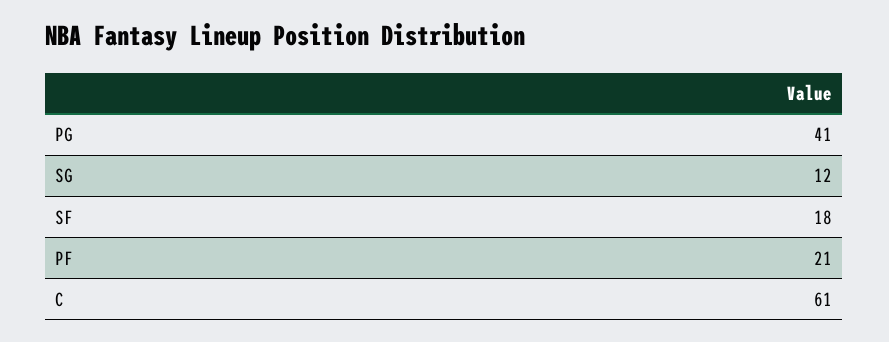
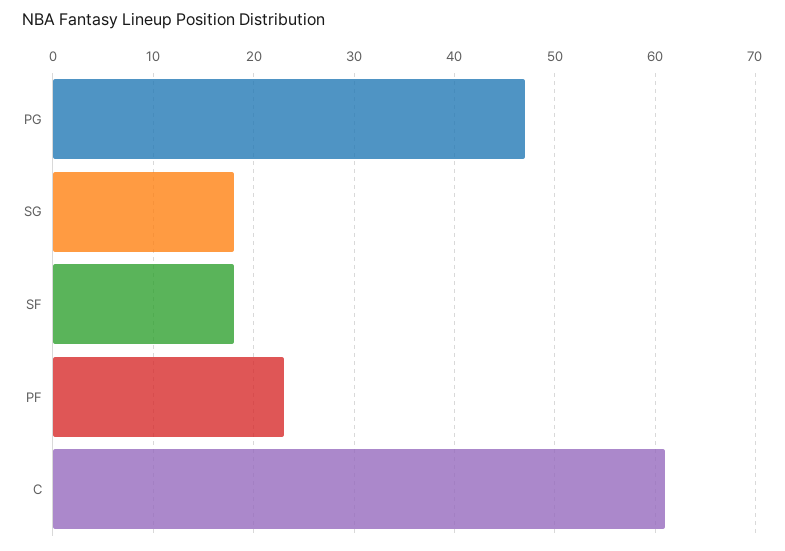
  {
-   "PG": 41,
+   "PG": 47,
-   "SG": 12,
+   "SG": 18,
    "SF": 18,
-   "PF": 21,
+   "PF": 23,
    "C": 61
  }

